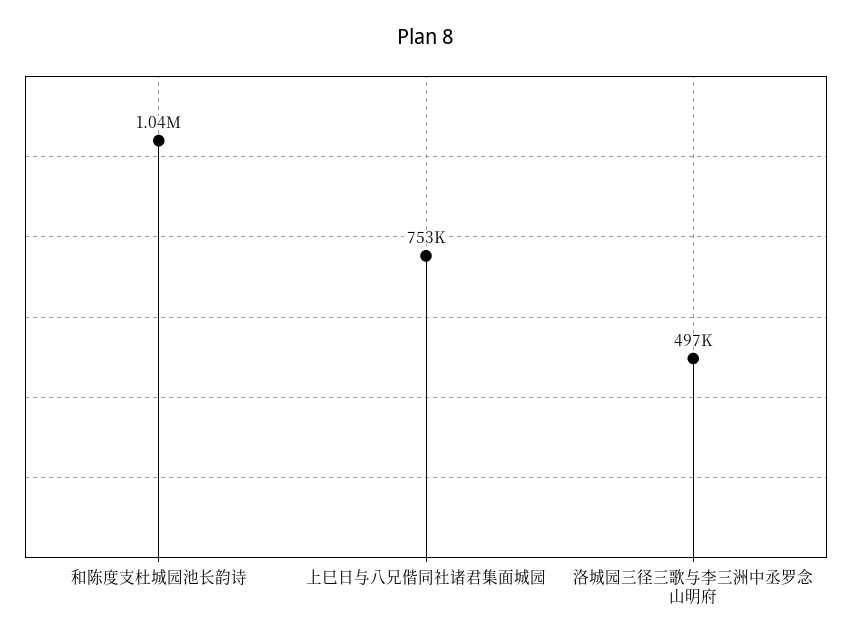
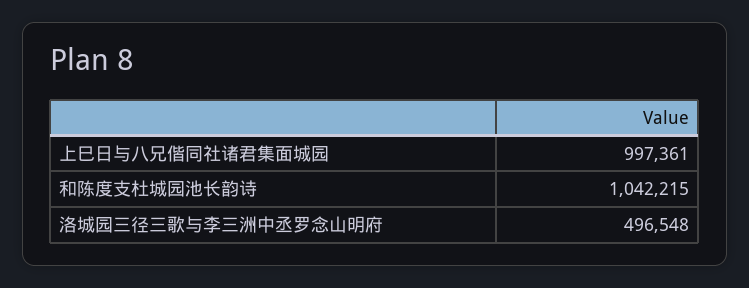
  {
    "和陈度支杜城园池长韵诗": 1042215,
-   "上巳日与八兄偕同社诸君集面城园": 753000,
+   "上巳日与八兄偕同社诸君集面城园": 997361,
    "洛城园三径三歌与李三洲中丞罗念山明府": 496548
  }

